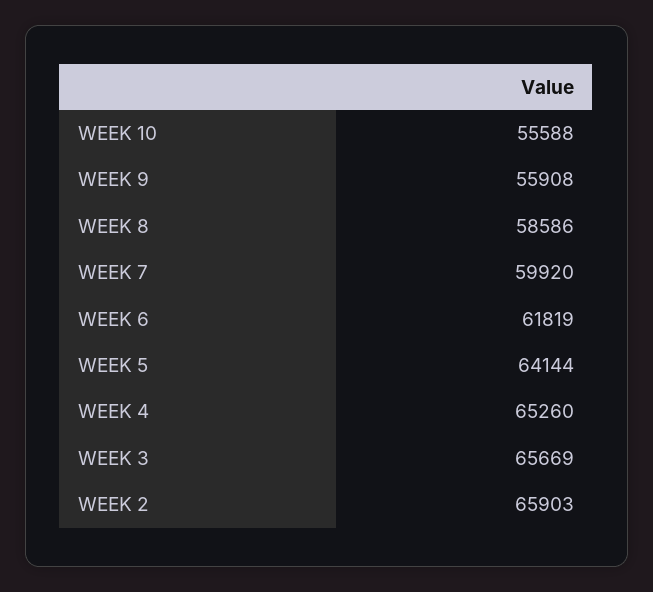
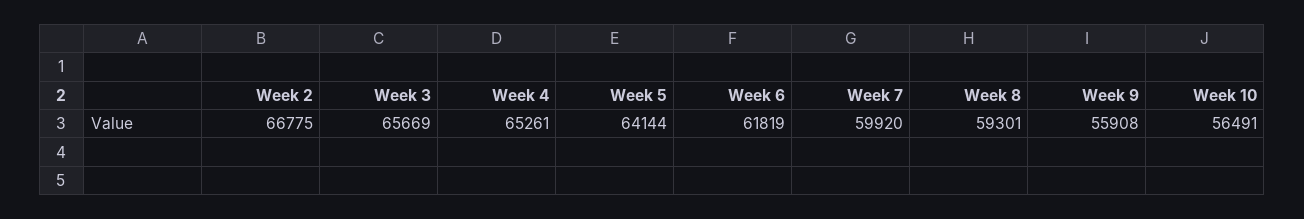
  {
-   "WEEK 10": 55588,
+   "WEEK 10": 56491,
    "WEEK 9": 55908,
-   "WEEK 8": 58586,
+   "WEEK 8": 59301,
    "WEEK 7": 59920,
    "WEEK 6": 61819,
    "WEEK 5": 64144,
-   "WEEK 4": 65260,
+   "WEEK 4": 65261,
    "WEEK 3": 65669,
-   "WEEK 2": 65903
+   "WEEK 2": 66775
  }

